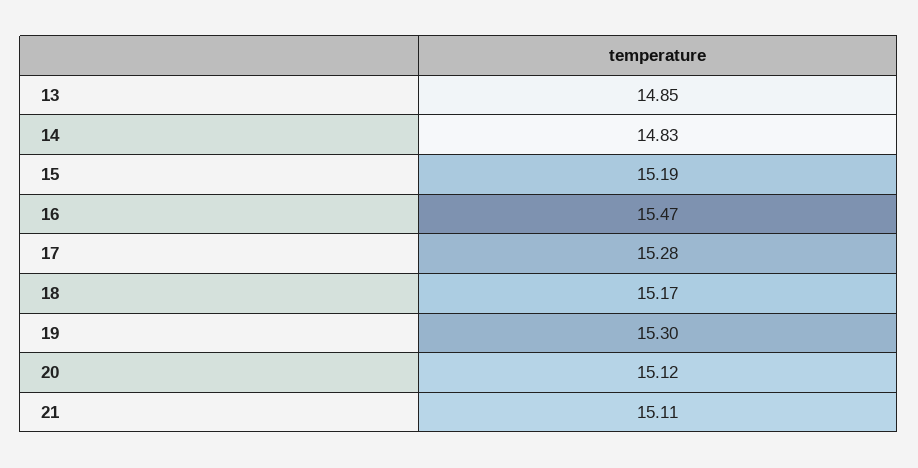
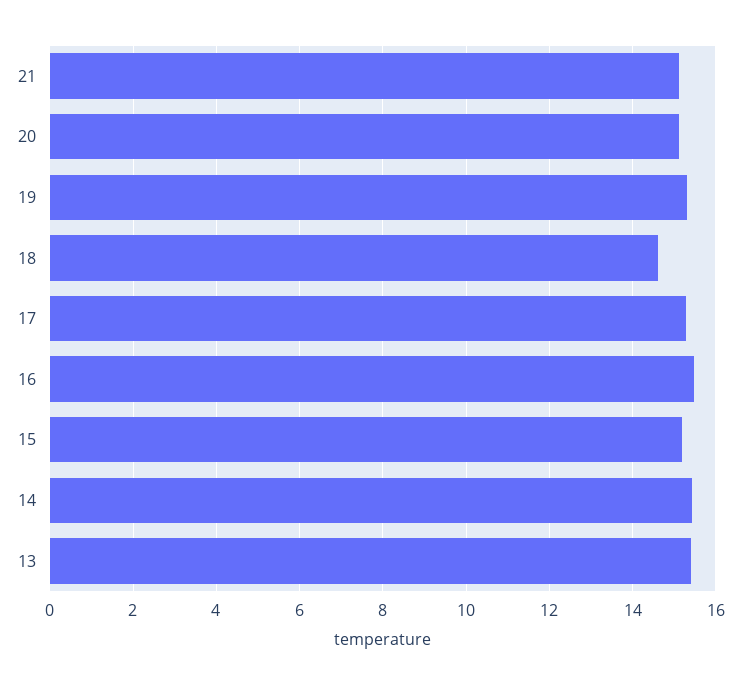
  {
-   "13": 14.85,
+   "13": 15.4,
-   "14": 14.83,
+   "14": 15.4,
    "15": 15.19,
    "16": 15.47,
    "17": 15.28,
-   "18": 15.17,
+   "18": 14.6,
    "19": 15.3,
    "20": 15.12,
    "21": 15.11
  }

